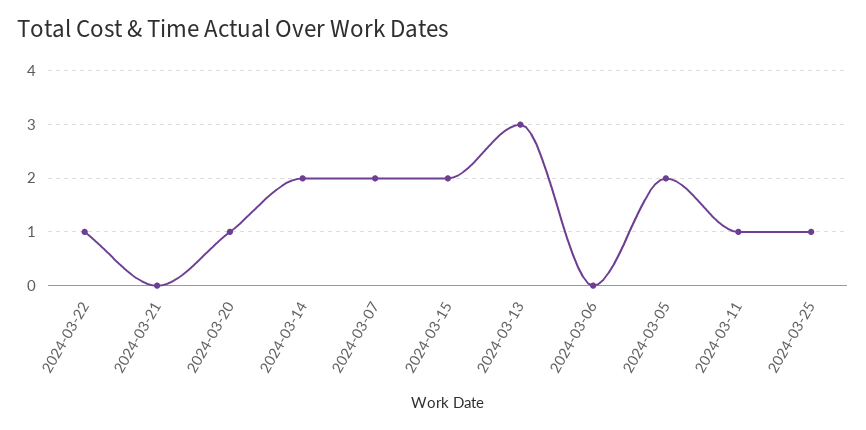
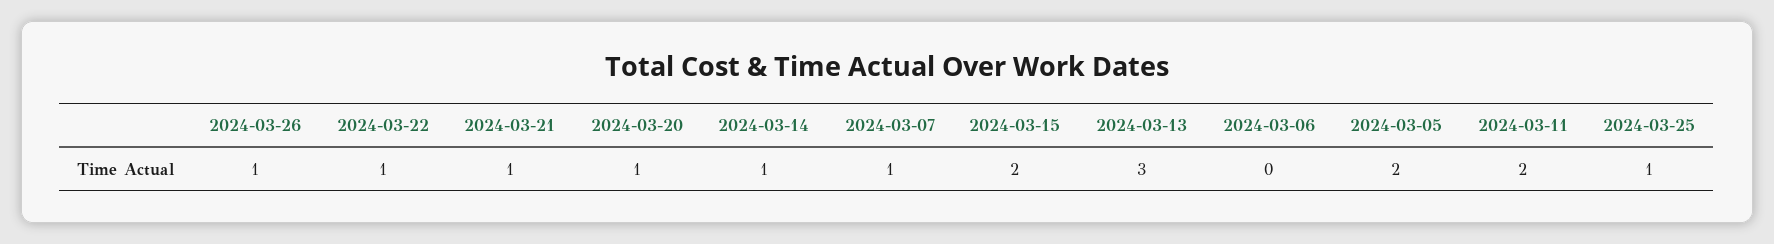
  {
    "2024-03-22": 1,
-   "2024-03-21": 0,
+   "2024-03-21": 1,
    "2024-03-20": 1,
-   "2024-03-14": 2,
+   "2024-03-14": 1,
-   "2024-03-07": 2,
+   "2024-03-07": 1,
    "2024-03-15": 2,
    "2024-03-13": 3,
    "2024-03-06": 0,
    "2024-03-05": 2,
-   "2024-03-11": 1,
+   "2024-03-11": 2,
-   "2024-03-25": 1
+   "2024-03-25": 1,
+   "2024-03-26": 1
  }

